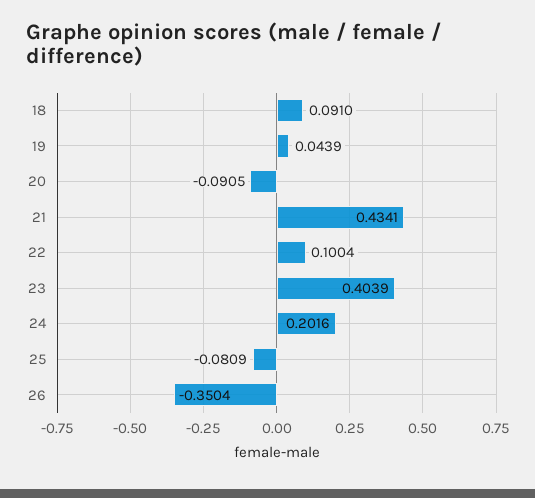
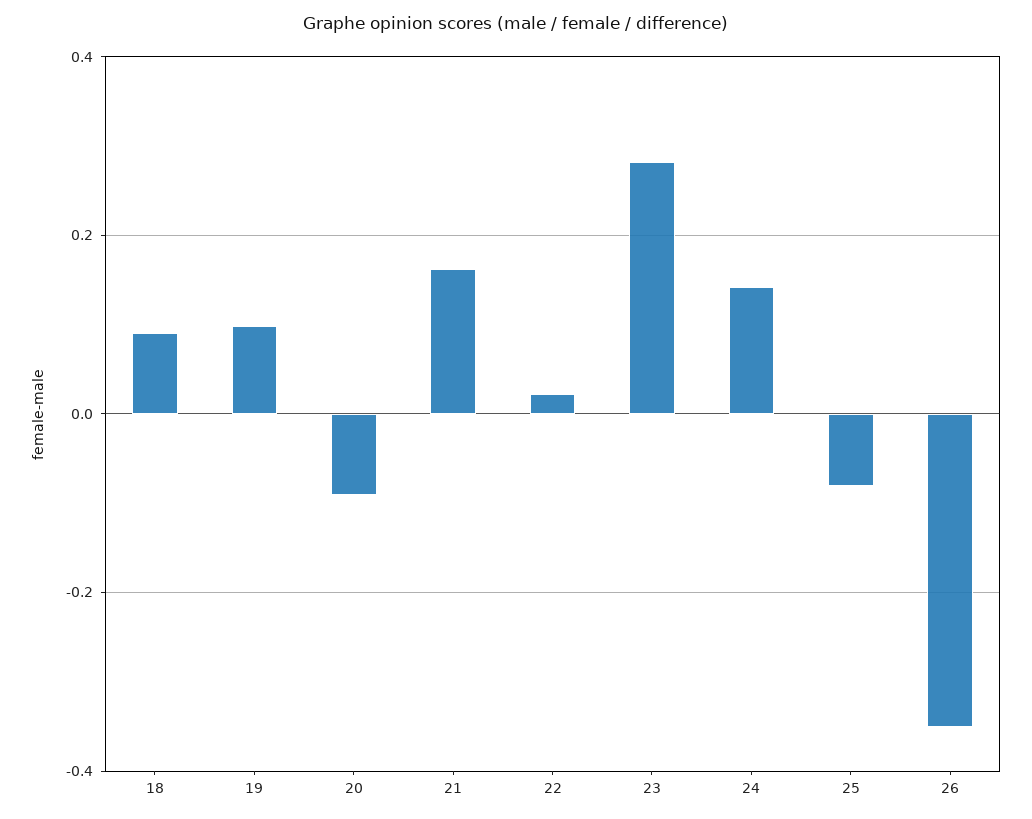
  {
    "18": 0.091,
-   "19": 0.0439,
+   "19": 0.1,
    "20": -0.0905,
-   "21": 0.4341,
+   "21": 0.16,
-   "22": 0.1004,
+   "22": 0.02,
-   "23": 0.4039,
+   "23": 0.28,
-   "24": 0.2016,
+   "24": 0.14,
    "25": -0.0809,
    "26": -0.3504
  }

